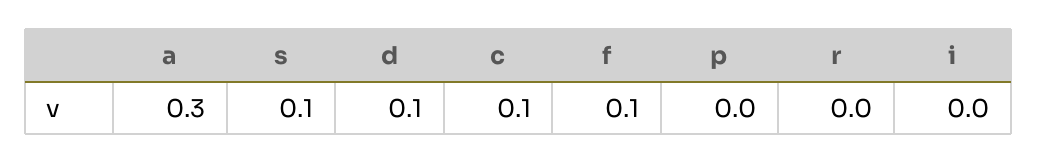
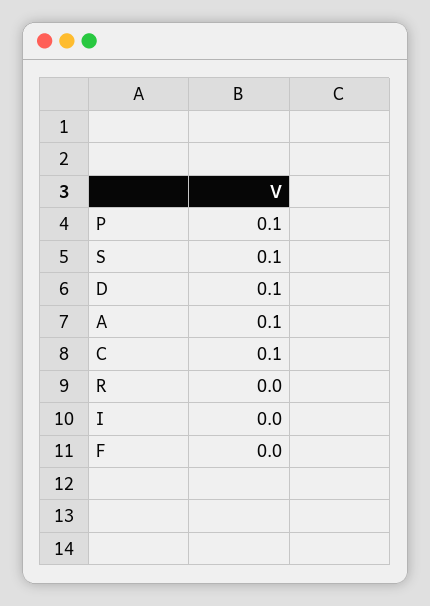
  {
-   "a": 0.3,
+   "a": 0.1,
    "s": 0.1,
    "d": 0.1,
    "c": 0.1,
-   "f": 0.1,
+   "f": 0,
-   "p": 0,
+   "p": 0.1,
    "r": 0,
    "i": 0
  }

